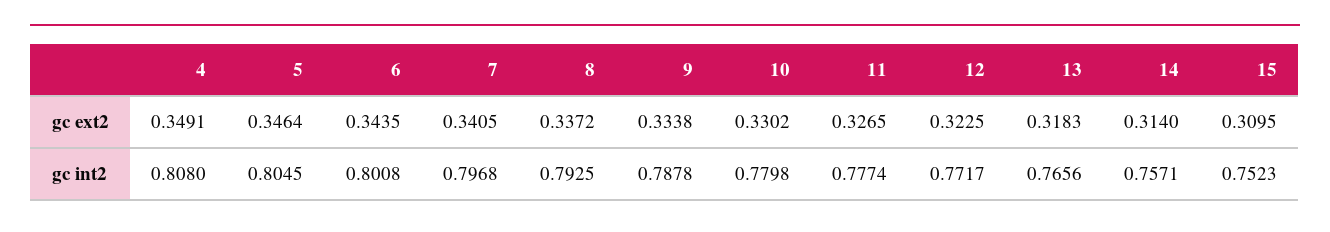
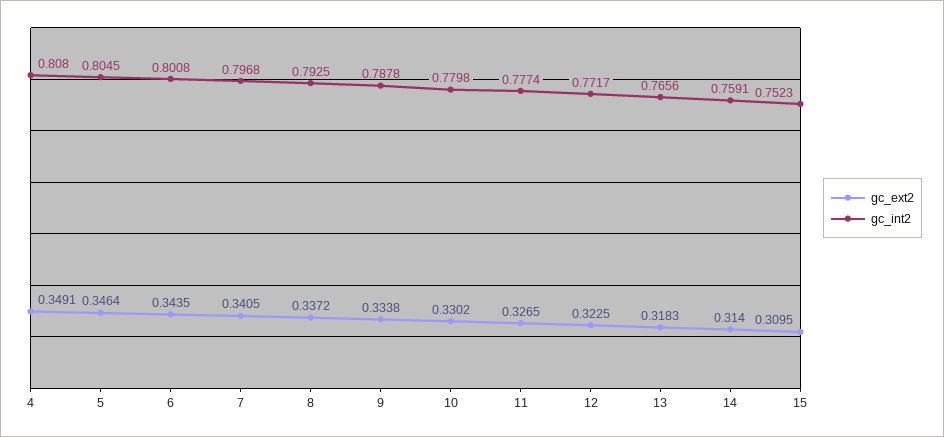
  {
    "gc ext2": {
      "4": 0.3491,
      "5": 0.3464,
      "6": 0.3435,
      "7": 0.3405,
      "8": 0.3372,
      "9": 0.3338,
      "10": 0.3302,
      "11": 0.3265,
      "12": 0.3225,
      "13": 0.3183,
      "14": 0.314,
      "15": 0.3095
    },
    "gc int2": {
      "4": 0.808,
      "5": 0.8045,
      "6": 0.8008,
      "7": 0.7968,
      "8": 0.7925,
      "9": 0.7878,
      "10": 0.7798,
      "11": 0.7774,
      "12": 0.7717,
      "13": 0.7656,
-     "14": 0.7571,
+     "14": 0.7591,
      "15": 0.7523
    }
  }

